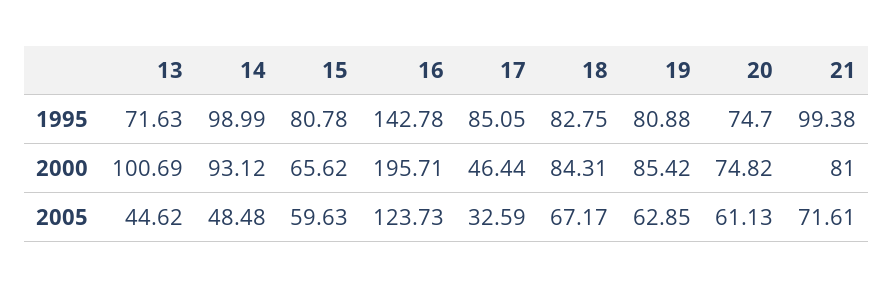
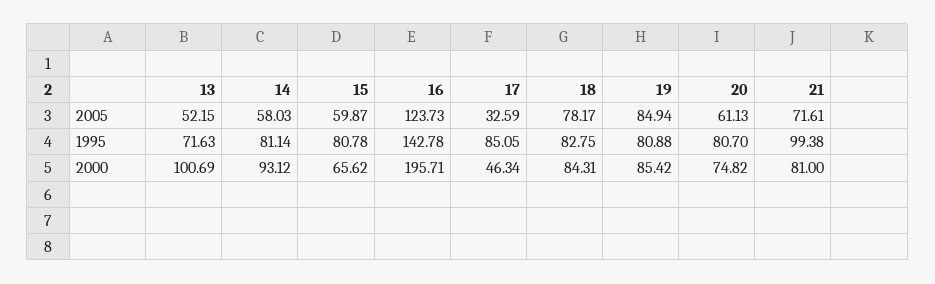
  {
    "13": {
      "1995": 71.63,
      "2000": 100.69,
-     "2005": 44.62
+     "2005": 52.15
    },
    "14": {
-     "1995": 98.99,
+     "1995": 81.14,
      "2000": 93.12,
-     "2005": 48.48
+     "2005": 58.03
    },
    "15": {
      "1995": 80.78,
      "2000": 65.62,
-     "2005": 59.63
+     "2005": 59.87
    },
    "16": {
      "1995": 142.78,
      "2000": 195.71,
      "2005": 123.73
    },
    "17": {
      "1995": 85.05,
-     "2000": 46.44,
+     "2000": 46.34,
      "2005": 32.59
    },
    "18": {
      "1995": 82.75,
      "2000": 84.31,
-     "2005": 67.17
+     "2005": 78.17
    },
    "19": {
      "1995": 80.88,
      "2000": 85.42,
-     "2005": 62.85
+     "2005": 84.94
    },
    "20": {
-     "1995": 74.7,
+     "1995": 80.7,
      "2000": 74.82,
      "2005": 61.13
    },
    "21": {
      "1995": 99.38,
      "2000": 81,
      "2005": 71.61
    }
  }

